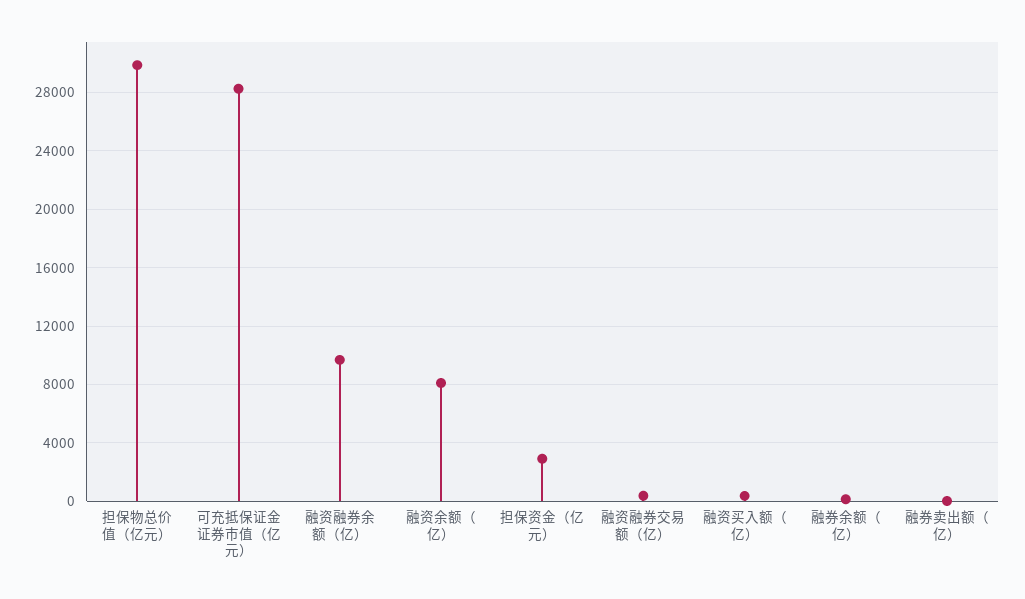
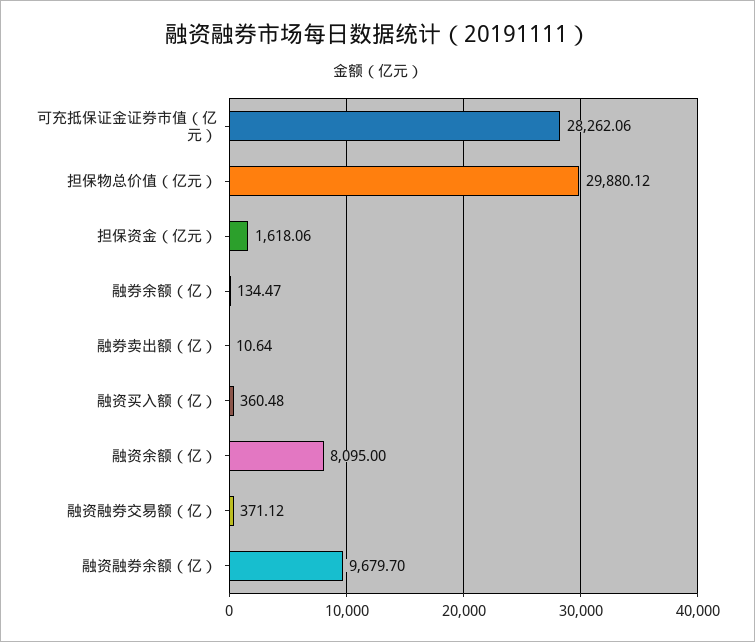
  {
    "担保物总价值（亿元）": 29880.12,
    "可充抵保证金证券市值（亿元）": 28262.06,
    "融资融券余额（亿）": 9679.7,
    "融资余额（亿）": 8095,
-   "担保资金（亿元）": 3000,
+   "担保资金（亿元）": 1618.06,
    "融资融券交易额（亿）": 371.12,
    "融资买入额（亿）": 360.48,
    "融券余额（亿）": 134.47,
    "融券卖出额（亿）": 10.64
  }

